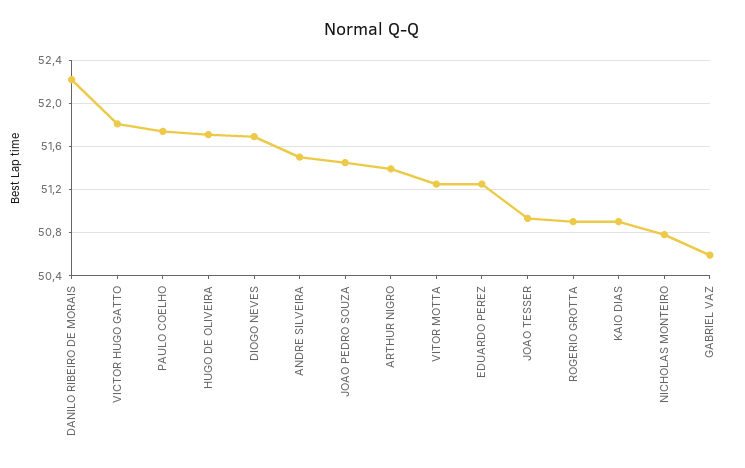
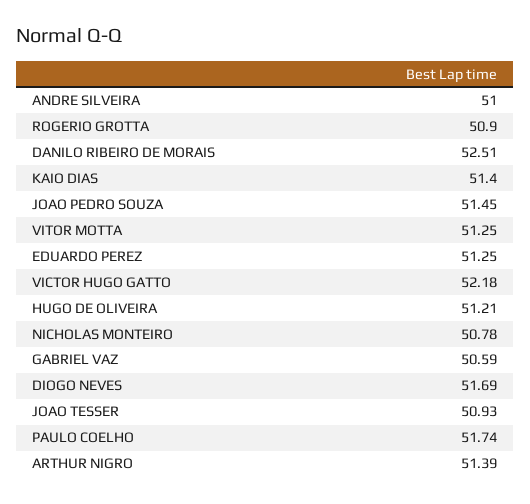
  {
-   "DANILO RIBEIRO DE MORAIS": 52.2,
+   "DANILO RIBEIRO DE MORAIS": 52.51,
-   "VICTOR HUGO GATTO": 51.8,
+   "VICTOR HUGO GATTO": 52.18,
    "PAULO COELHO": 51.74,
-   "HUGO DE OLIVEIRA": 51.7,
+   "HUGO DE OLIVEIRA": 51.21,
    "DIOGO NEVES": 51.69,
-   "ANDRE SILVEIRA": 51.5,
+   "ANDRE SILVEIRA": 51,
    "JOAO PEDRO SOUZA": 51.45,
    "ARTHUR NIGRO": 51.39,
    "VITOR MOTTA": 51.25,
    "EDUARDO PEREZ": 51.25,
    "JOAO TESSER": 50.93,
    "ROGERIO GROTTA": 50.9,
-   "KAIO DIAS": 50.9,
+   "KAIO DIAS": 51.4,
    "NICHOLAS MONTEIRO": 50.78,
    "GABRIEL VAZ": 50.59
  }

